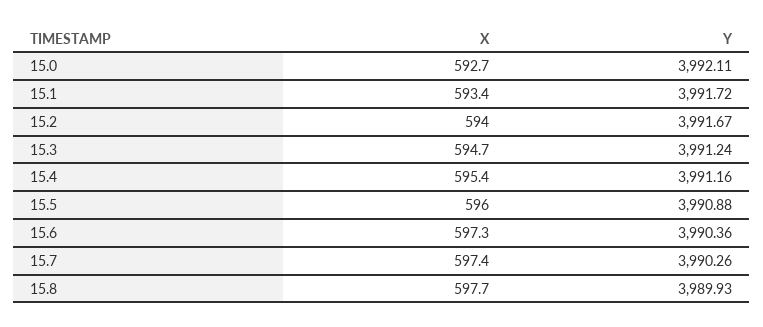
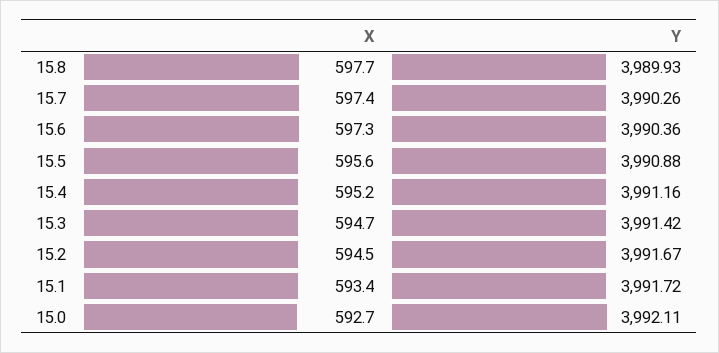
  {
    "X": {
      "15.0": 592.7,
      "15.1": 593.4,
-     "15.2": 594,
+     "15.2": 594.5,
      "15.3": 594.7,
-     "15.4": 595.4,
+     "15.4": 595.2,
-     "15.5": 596,
+     "15.5": 595.6,
      "15.6": 597.3,
      "15.7": 597.4,
      "15.8": 597.7
    },
    "Y": {
      "15.0": 3992.11,
      "15.1": 3991.72,
      "15.2": 3991.67,
-     "15.3": 3991.24,
+     "15.3": 3991.42,
      "15.4": 3991.16,
      "15.5": 3990.88,
      "15.6": 3990.36,
      "15.7": 3990.26,
      "15.8": 3989.93
    }
  }

